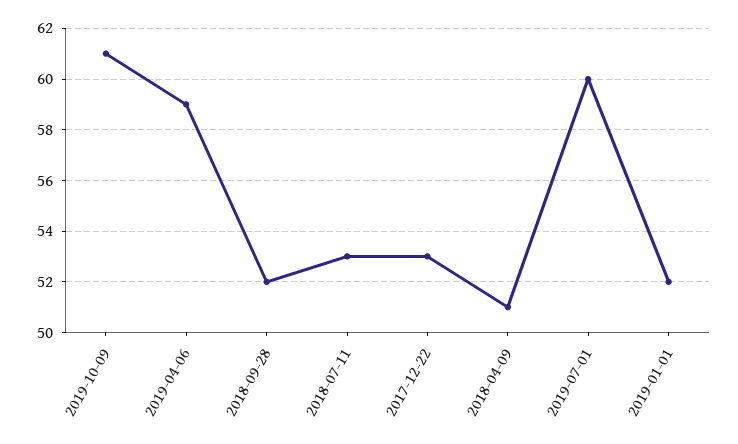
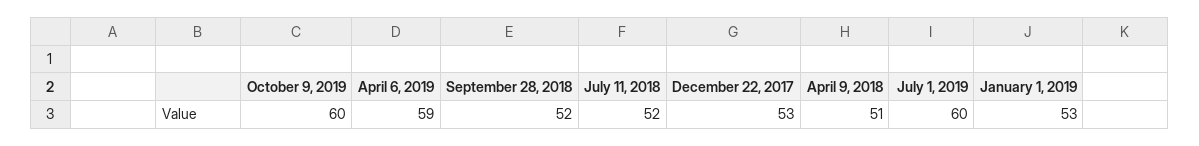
  {
-   "2019-10-09": 61,
+   "2019-10-09": 60,
    "2019-04-06": 59,
    "2018-09-28": 52,
-   "2018-07-11": 53,
+   "2018-07-11": 52,
    "2017-12-22": 53,
    "2018-04-09": 51,
    "2019-07-01": 60,
-   "2019-01-01": 52
+   "2019-01-01": 53
  }

